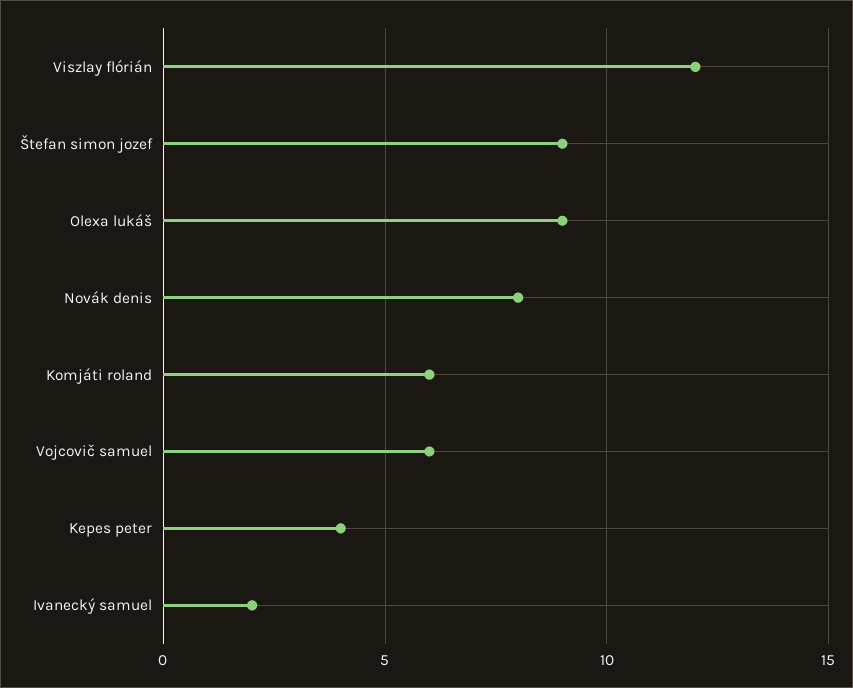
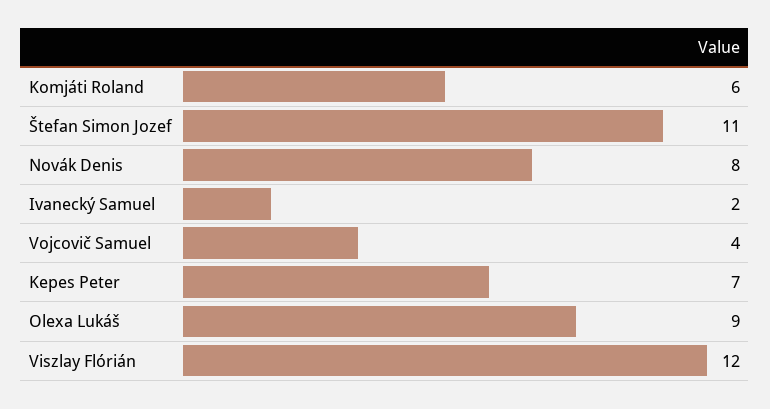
  {
    "Viszlay flórián": 12,
-   "Štefan simon jozef": 9,
+   "Štefan simon jozef": 11,
    "Olexa lukáš": 9,
    "Novák denis": 8,
    "Komjáti roland": 6,
-   "Vojcovič samuel": 6,
+   "Vojcovič samuel": 4,
-   "Kepes peter": 4,
+   "Kepes peter": 7,
    "Ivanecký samuel": 2
  }

